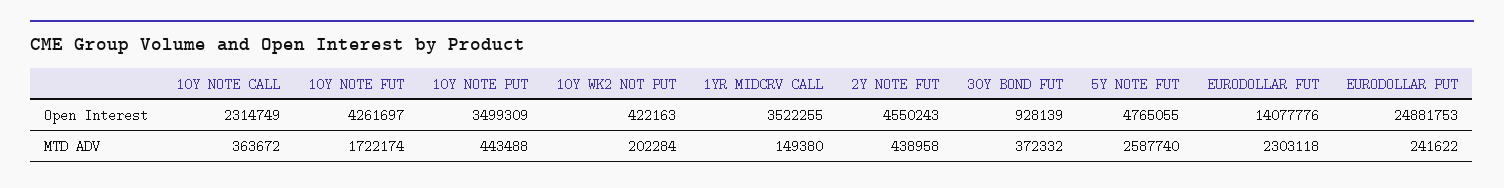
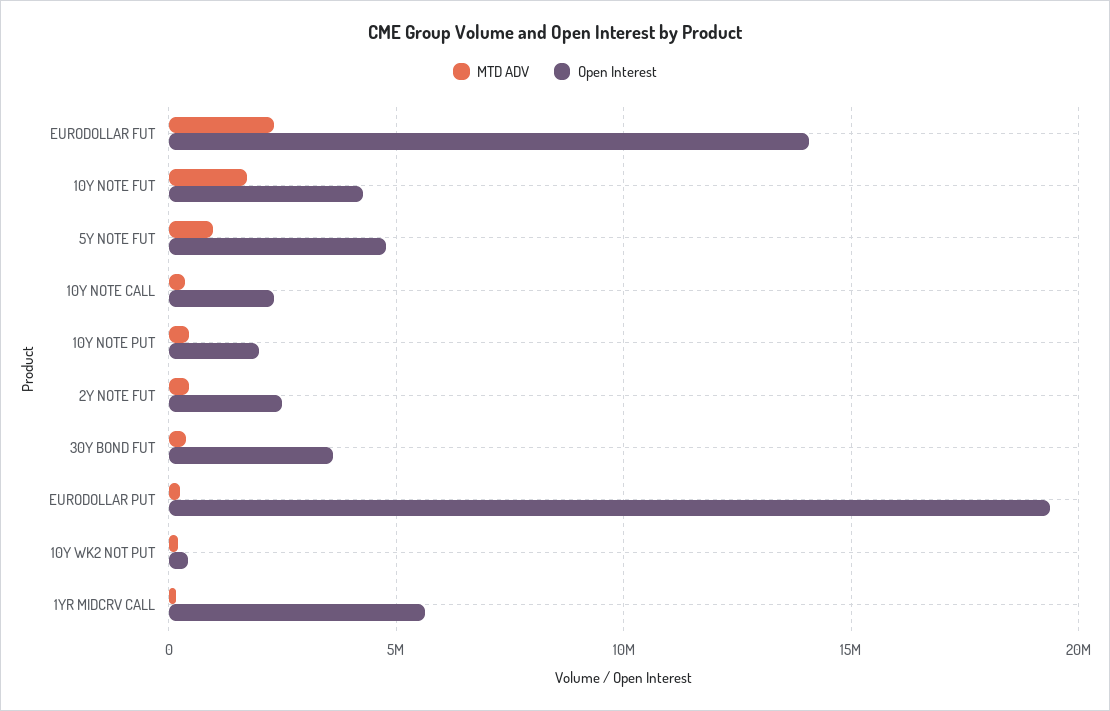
  {
    "Open Interest": {
      "10Y NOTE CALL": 2314749,
      "10Y NOTE FUT": 4261697,
-     "10Y NOTE PUT": 3499309,
+     "10Y NOTE PUT": 2000000,
      "10Y WK2 NOT PUT": 422163,
-     "1YR MIDCRV CALL": 3522255,
+     "1YR MIDCRV CALL": 5500000,
-     "2Y NOTE FUT": 4550243,
+     "2Y NOTE FUT": 2500000,
-     "30Y BOND FUT": 928139,
+     "30Y BOND FUT": 3500000,
      "5Y NOTE FUT": 4765055,
      "EURODOLLAR FUT": 14077776,
-     "EURODOLLAR PUT": 24881753
+     "EURODOLLAR PUT": 19500000
    },
    "MTD ADV": {
      "10Y NOTE CALL": 363672,
      "10Y NOTE FUT": 1722174,
      "10Y NOTE PUT": 443488,
      "10Y WK2 NOT PUT": 202284,
      "1YR MIDCRV CALL": 149380,
      "2Y NOTE FUT": 438958,
      "30Y BOND FUT": 372332,
-     "5Y NOTE FUT": 2587740,
+     "5Y NOTE FUT": 1000000,
      "EURODOLLAR FUT": 2303118,
      "EURODOLLAR PUT": 241622
    }
  }

